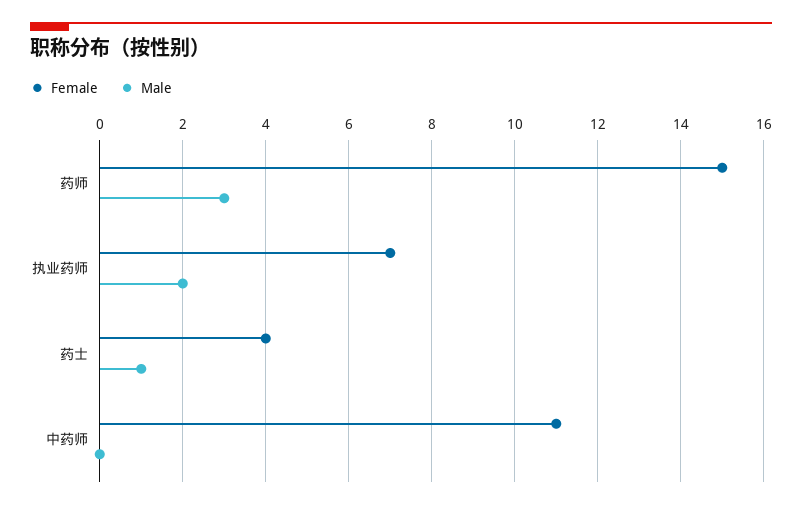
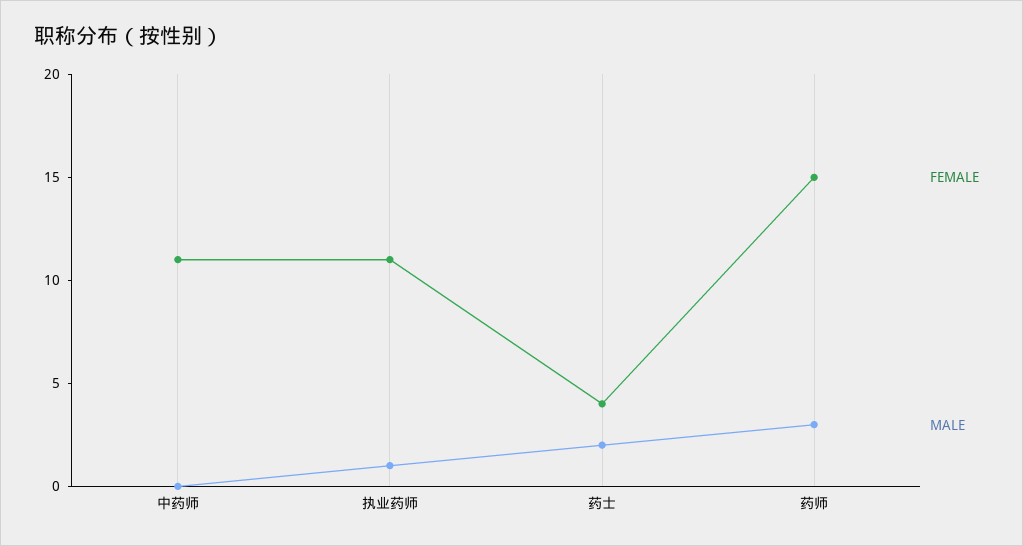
  {
    "Female": {
      "药师": 15,
-     "执业药师": 7,
+     "执业药师": 11,
      "药士": 4,
      "中药师": 11
    },
    "Male": {
      "药师": 3,
-     "执业药师": 2,
+     "执业药师": 1,
-     "药士": 1,
+     "药士": 2,
      "中药师": 0
    }
  }

